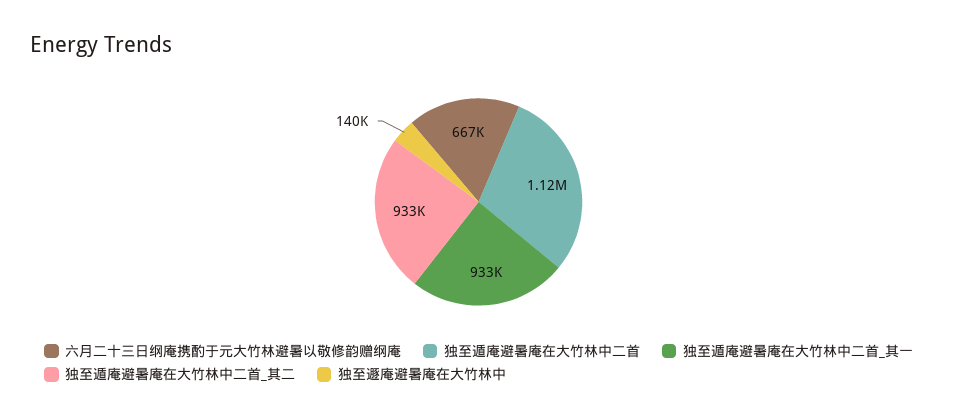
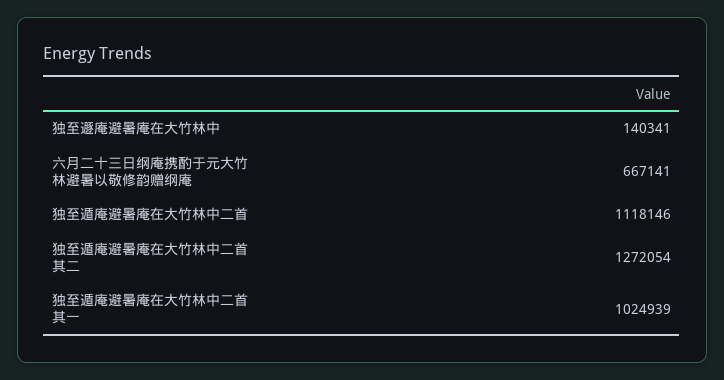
  {
    "六月二十三日纲庵携酌于元大竹林避暑以敬修韵赠纲庵": 667141,
    "独至遁庵避暑庵在大竹林中二首": 1118146,
-   "独至遁庵避暑庵在大竹林中二首_其一": 933000,
+   "独至遁庵避暑庵在大竹林中二首_其一": 1024939,
-   "独至遁庵避暑庵在大竹林中二首_其二": 933000,
+   "独至遁庵避暑庵在大竹林中二首_其二": 1272054,
    "独至遯庵避暑庵在大竹林中": 140341
  }

